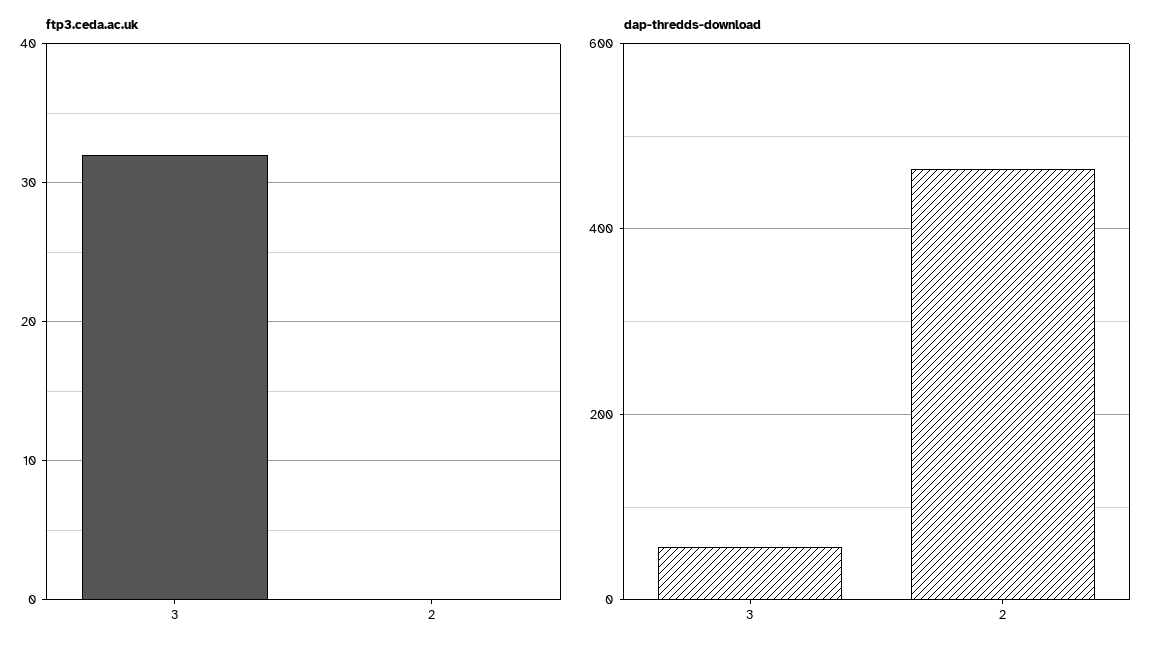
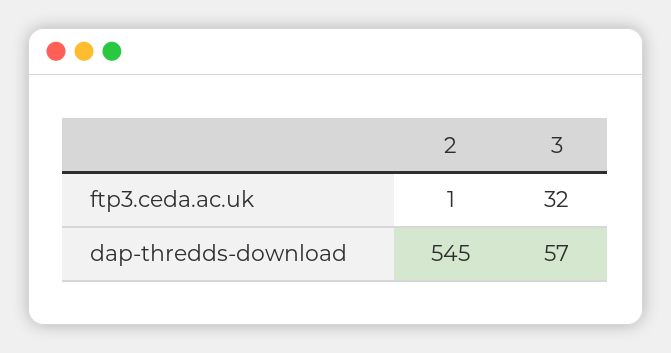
  {
    "ftp3.ceda.ac.uk": {
      "3": 32,
-     "2": 0
+     "2": 1
    },
    "dap-thredds-download": {
      "3": 57,
-     "2": 460
+     "2": 545
    }
  }

